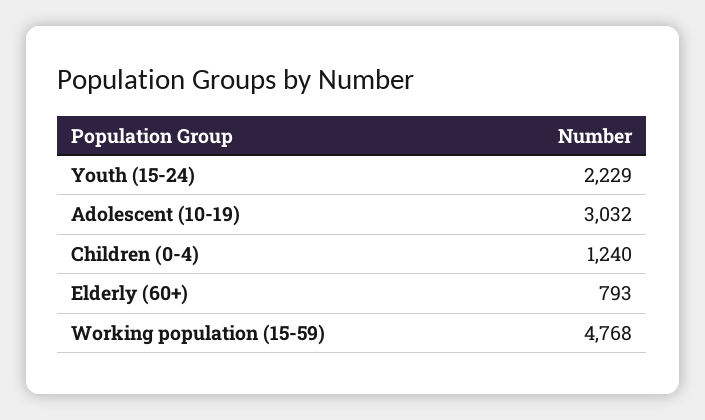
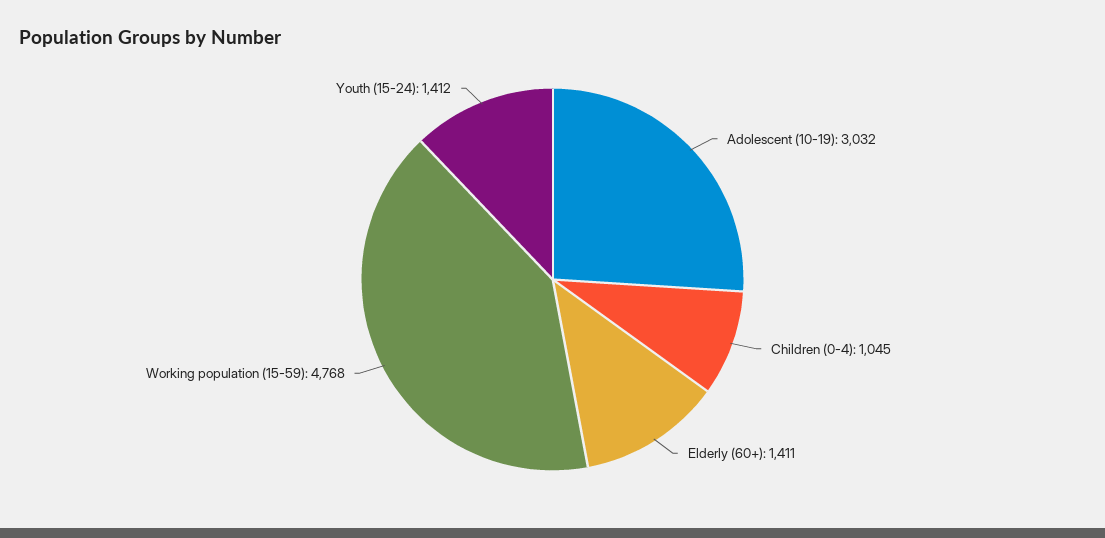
  {
-   "Youth (15-24)": 2229,
+   "Youth (15-24)": 1412,
    "Adolescent (10-19)": 3032,
-   "Children (0-4)": 1240,
+   "Children (0-4)": 1045,
-   "Elderly (60+)": 793,
+   "Elderly (60+)": 1411,
    "Working population (15-59)": 4768
  }

